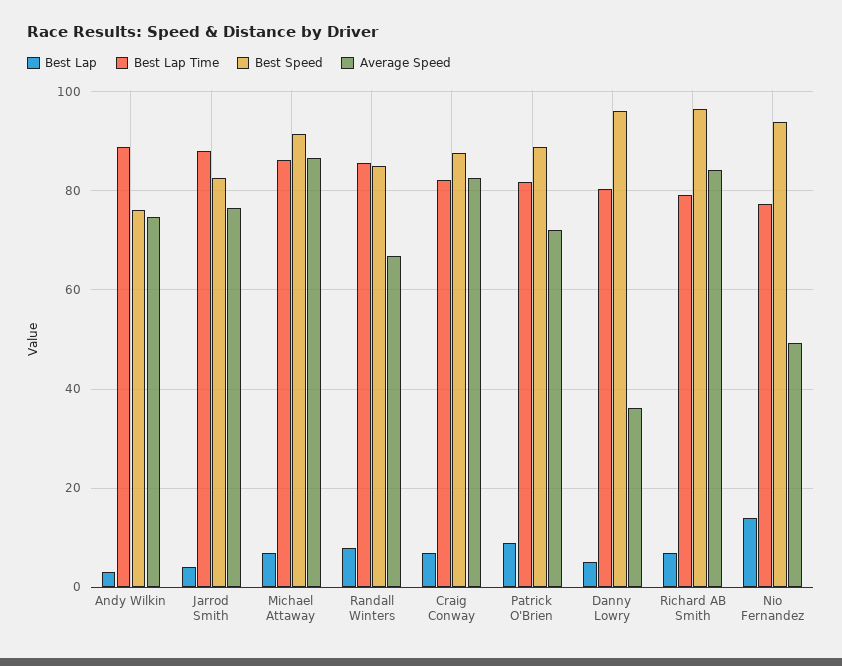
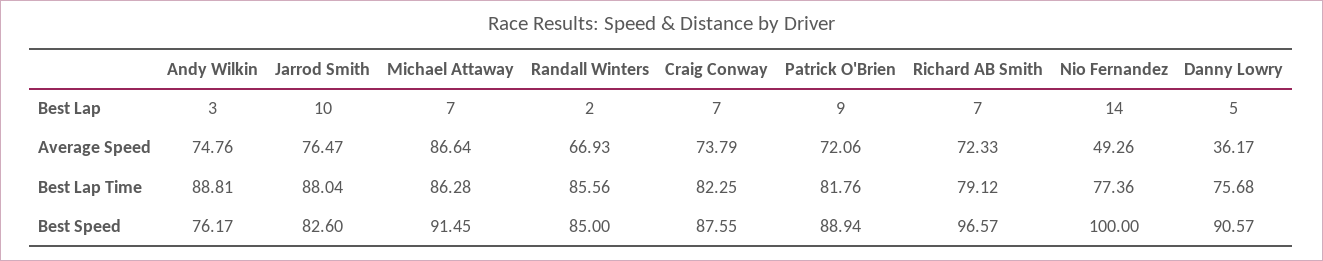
  {
    "Best Lap": {
      "Andy Wilkin": 3,
-     "Jarrod Smith": 4,
+     "Jarrod Smith": 10,
      "Michael Attaway": 7,
-     "Randall Winters": 8,
+     "Randall Winters": 2,
      "Craig Conway": 7,
      "Patrick O'Brien": 9,
      "Danny Lowry": 5,
      "Richard AB Smith": 7,
      "Nio Fernandez": 14
    },
    "Best Lap Time": {
      "Andy Wilkin": 88.81,
      "Jarrod Smith": 88.04,
      "Michael Attaway": 86.28,
      "Randall Winters": 85.56,
      "Craig Conway": 82.25,
      "Patrick O'Brien": 81.76,
-     "Danny Lowry": 80,
+     "Danny Lowry": 75.68,
      "Richard AB Smith": 79.12,
      "Nio Fernandez": 77.36
    },
    "Best Speed": {
      "Andy Wilkin": 76.17,
      "Jarrod Smith": 82.6,
      "Michael Attaway": 91.45,
      "Randall Winters": 85,
      "Craig Conway": 87.55,
      "Patrick O'Brien": 88.94,
-     "Danny Lowry": 96,
+     "Danny Lowry": 90.57,
      "Richard AB Smith": 96.57,
-     "Nio Fernandez": 94
+     "Nio Fernandez": 100
    },
    "Average Speed": {
      "Andy Wilkin": 74.76,
      "Jarrod Smith": 76.47,
      "Michael Attaway": 86.64,
      "Randall Winters": 66.93,
-     "Craig Conway": 82,
+     "Craig Conway": 73.79,
      "Patrick O'Brien": 72.06,
      "Danny Lowry": 36.17,
-     "Richard AB Smith": 84,
+     "Richard AB Smith": 72.33,
      "Nio Fernandez": 49.26
    }
  }

